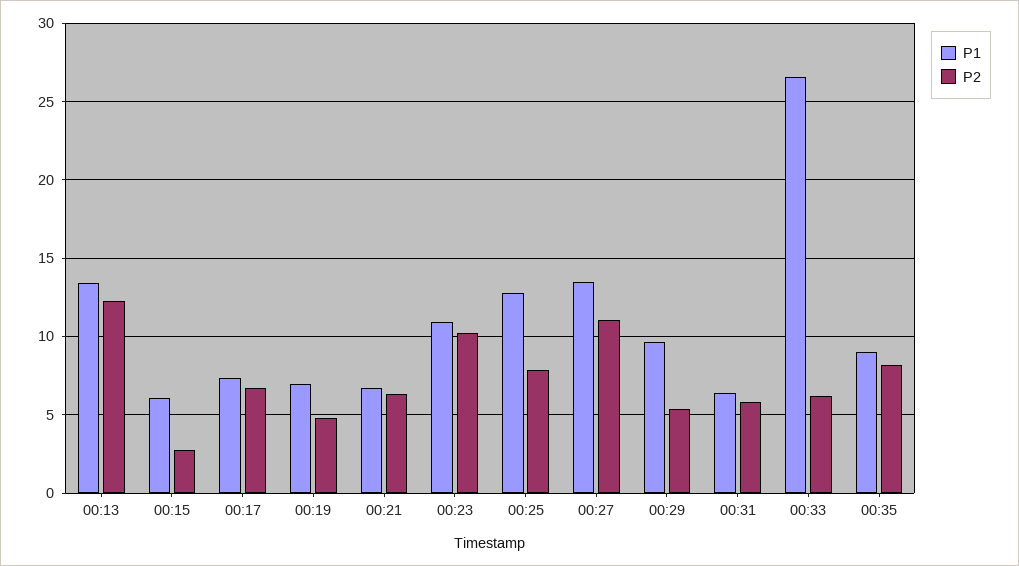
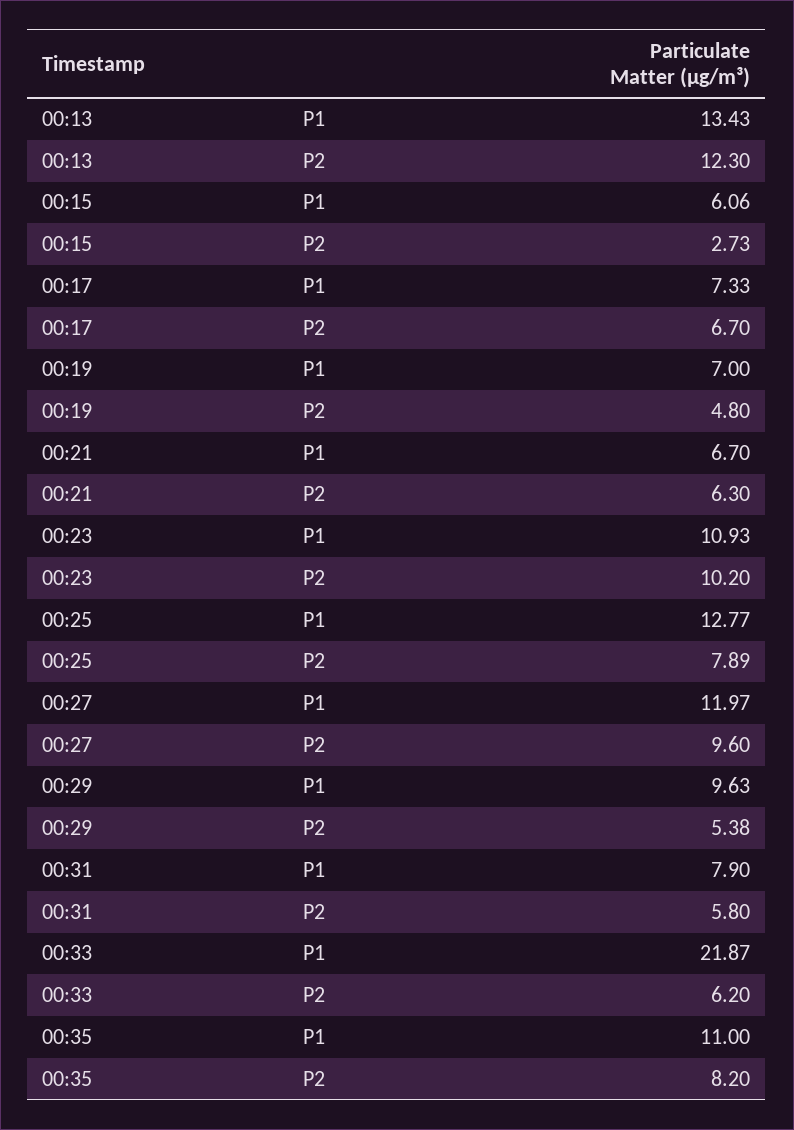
  {
    "P1": {
      "00:13": 13.43,
      "00:15": 6.06,
      "00:17": 7.33,
      "00:19": 7,
      "00:21": 6.7,
      "00:23": 10.93,
      "00:25": 12.77,
-     "00:27": 13.5,
+     "00:27": 11.97,
      "00:29": 9.63,
-     "00:31": 6.5,
+     "00:31": 7.9,
-     "00:33": 26.5,
+     "00:33": 21.87,
-     "00:35": 9
+     "00:35": 11
    },
    "P2": {
      "00:13": 12.3,
      "00:15": 2.73,
      "00:17": 6.7,
      "00:19": 4.8,
      "00:21": 6.3,
      "00:23": 10.2,
      "00:25": 7.89,
-     "00:27": 11,
+     "00:27": 9.6,
      "00:29": 5.38,
      "00:31": 5.8,
      "00:33": 6.2,
      "00:35": 8.2
    }
  }

